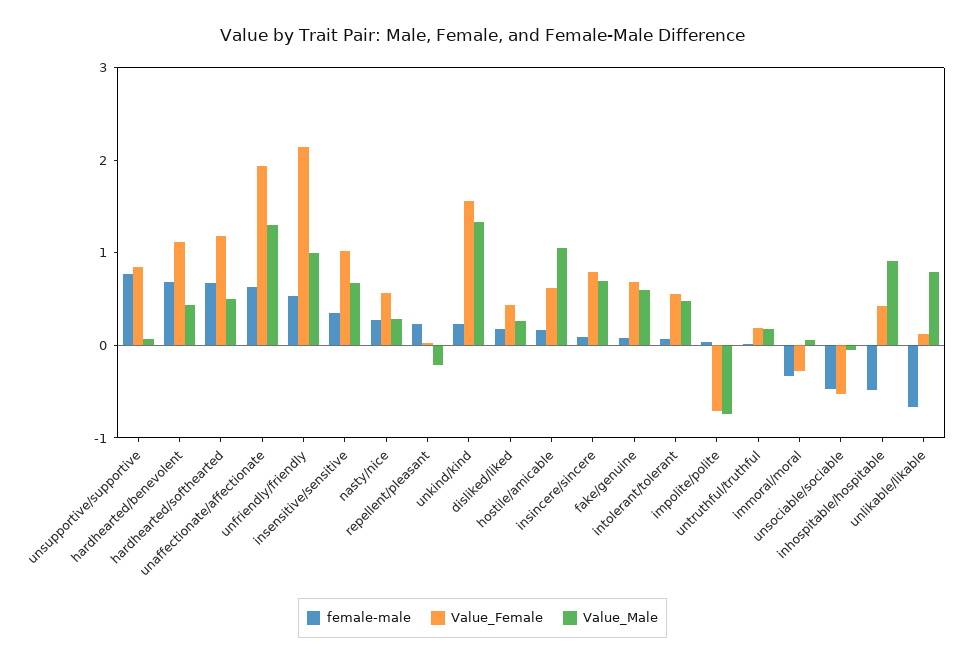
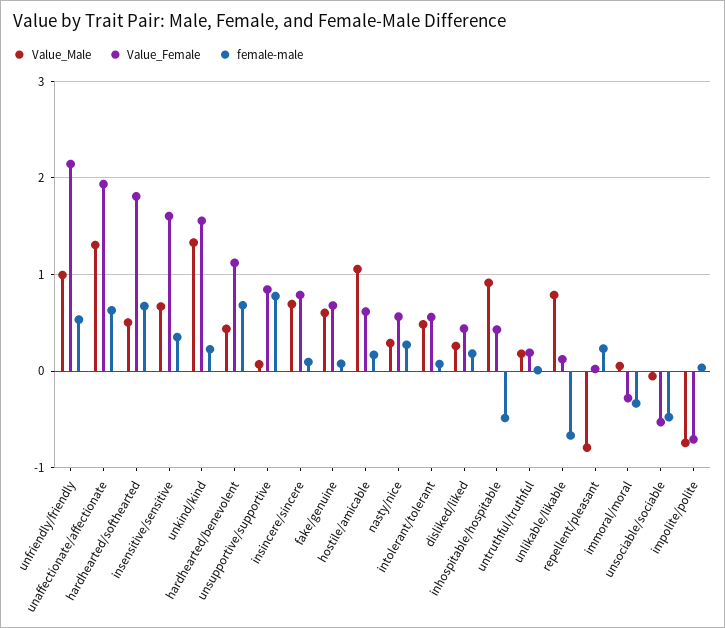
  {
    "female-male": {
      "unsupportive/supportive": 0.8,
      "hardhearted/benevolent": 0.7,
      "hardhearted/softhearted": 0.7,
      "unaffectionate/affectionate": 0.6,
      "unfriendly/friendly": 0.5,
      "insensitive/sensitive": 0.4,
      "nasty/nice": 0.3,
      "repellent/pleasant": 0.2,
      "unkind/kind": 0.2,
      "disliked/liked": 0.2,
      "hostile/amicable": 0.2,
      "insincere/sincere": 0.1,
      "fake/genuine": 0.1,
      "intolerant/tolerant": 0.1,
      "impolite/polite": 0,
      "untruthful/truthful": 0,
      "immoral/moral": -0.3,
      "unsociable/sociable": -0.5,
      "inhospitable/hospitable": -0.5,
      "unlikable/likable": -0.7
    },
    "Value_Female": {
      "unsupportive/supportive": 0.8,
      "hardhearted/benevolent": 1.1,
-     "hardhearted/softhearted": 1.2,
+     "hardhearted/softhearted": 1.8,
      "unaffectionate/affectionate": 1.9,
      "unfriendly/friendly": 2.1,
-     "insensitive/sensitive": 1,
+     "insensitive/sensitive": 1.6,
      "nasty/nice": 0.6,
      "repellent/pleasant": 0,
      "unkind/kind": 1.6,
      "disliked/liked": 0.4,
      "hostile/amicable": 0.6,
      "insincere/sincere": 0.8,
      "fake/genuine": 0.7,
      "intolerant/tolerant": 0.6,
      "impolite/polite": -0.7,
      "untruthful/truthful": 0.2,
      "immoral/moral": -0.3,
      "unsociable/sociable": -0.5,
      "inhospitable/hospitable": 0.4,
      "unlikable/likable": 0.1
    },
    "Value_Male": {
      "unsupportive/supportive": 0.1,
      "hardhearted/benevolent": 0.4,
      "hardhearted/softhearted": 0.5,
      "unaffectionate/affectionate": 1.3,
      "unfriendly/friendly": 1,
      "insensitive/sensitive": 0.7,
      "nasty/nice": 0.3,
-     "repellent/pleasant": -0.2,
+     "repellent/pleasant": -0.8,
      "unkind/kind": 1.3,
      "disliked/liked": 0.3,
      "hostile/amicable": 1.1,
      "insincere/sincere": 0.7,
      "fake/genuine": 0.6,
      "intolerant/tolerant": 0.5,
      "impolite/polite": -0.7,
      "untruthful/truthful": 0.2,
      "immoral/moral": 0.1,
      "unsociable/sociable": -0.1,
      "inhospitable/hospitable": 0.9,
      "unlikable/likable": 0.8
    }
  }

